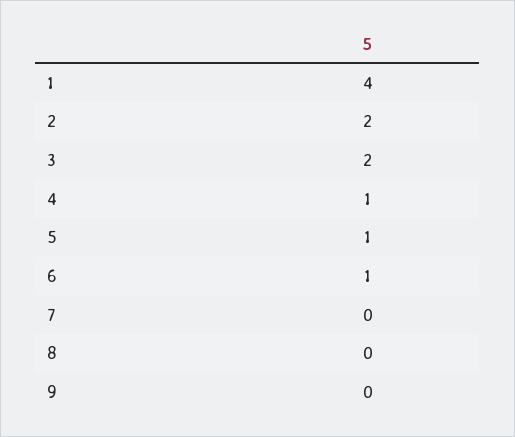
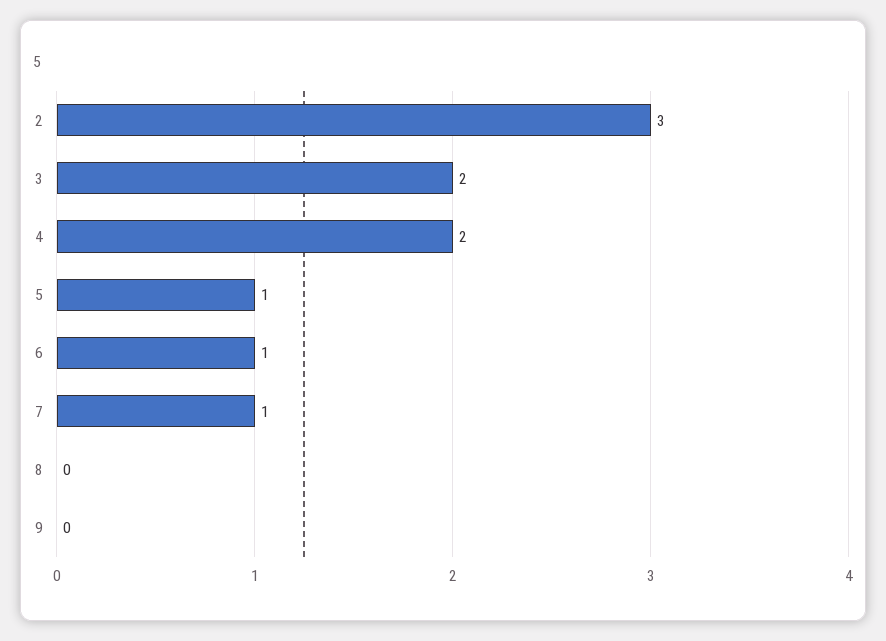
  {
-   "1": 4,
-   "2": 2,
+   "2": 3,
    "3": 2,
-   "4": 1,
+   "4": 2,
    "5": 1,
    "6": 1,
-   "7": 0,
+   "7": 1,
    "8": 0,
    "9": 0
  }

